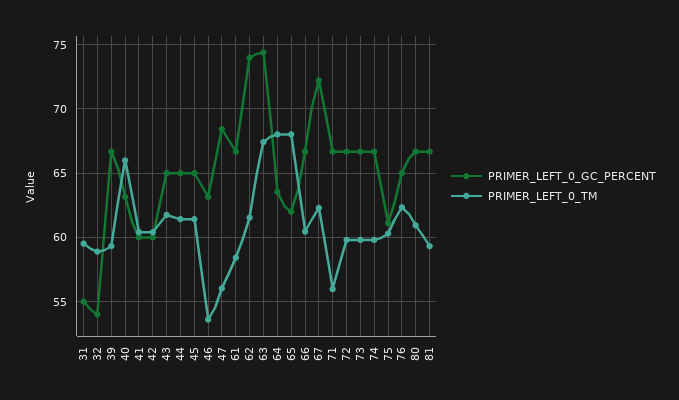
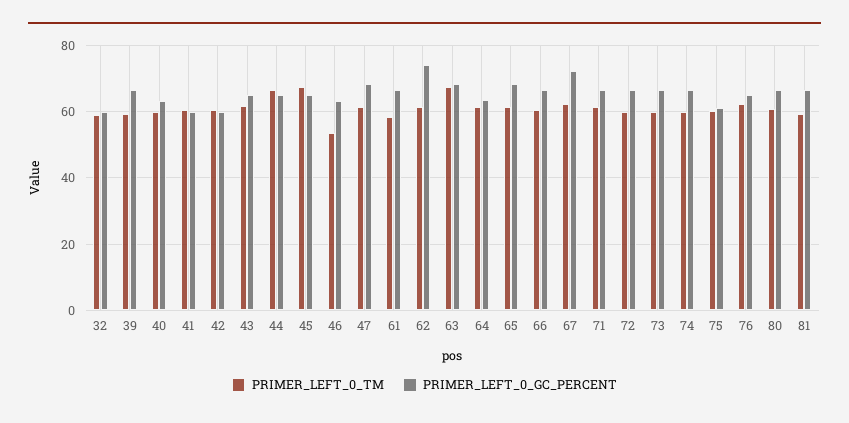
  {
    "PRIMER_LEFT_0_GC_PERCENT": {
-     "31": 55,
-     "32": 54,
+     "32": 60,
      "39": 66.5,
      "40": 63,
      "41": 60,
      "42": 60,
      "43": 65,
      "44": 65,
      "45": 65,
      "46": 63,
      "47": 68.5,
      "61": 66.5,
      "62": 74,
-     "63": 74.5,
+     "63": 68,
      "64": 63.5,
-     "65": 62,
+     "65": 68,
      "66": 66.5,
      "67": 72,
      "71": 66.5,
      "72": 66.5,
      "73": 66.5,
      "74": 66.5,
      "75": 61,
      "76": 65,
      "80": 66.5,
      "81": 66.5
    },
    "PRIMER_LEFT_0_TM": {
-     "31": 59.5,
      "32": 59,
      "39": 59.5,
-     "40": 66,
+     "40": 60,
      "41": 60.5,
      "42": 60.5,
      "43": 62,
-     "44": 61.5,
+     "44": 66,
-     "45": 61.5,
+     "45": 68,
      "46": 53.5,
-     "47": 56,
+     "47": 62,
      "61": 58.5,
      "62": 61.5,
      "63": 67.5,
-     "64": 68,
+     "64": 62,
-     "65": 68,
+     "65": 62,
      "66": 60.5,
      "67": 62.5,
-     "71": 56,
+     "71": 62,
      "72": 60,
      "73": 60,
      "74": 60,
      "75": 60.5,
      "76": 62.5,
      "80": 61,
      "81": 59.5
    }
  }

